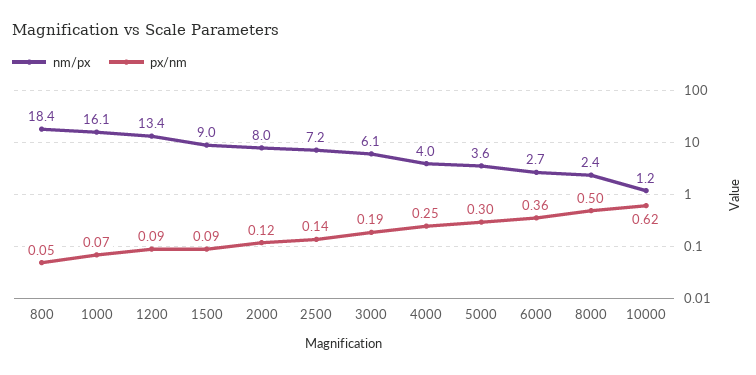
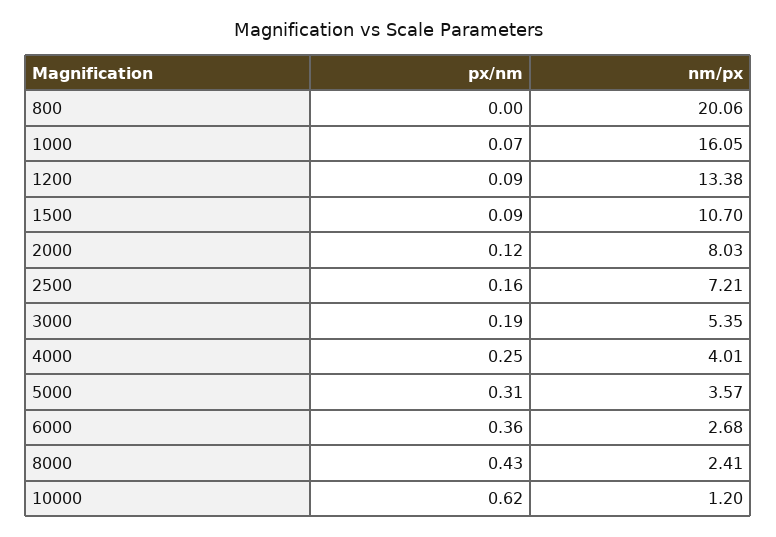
  {
    "nm/px": {
-     "800": 18.4,
+     "800": 20.06,
      "1000": 16.05,
      "1200": 13.38,
-     "1500": 9,
+     "1500": 10.7,
      "2000": 8.03,
      "2500": 7.21,
-     "3000": 6.1,
+     "3000": 5.35,
      "4000": 4.01,
      "5000": 3.57,
      "6000": 2.68,
      "8000": 2.41,
      "10000": 1.2
    },
    "px/nm": {
-     "800": 0.05,
+     "800": 0,
      "1000": 0.07,
      "1200": 0.09,
      "1500": 0.09,
      "2000": 0.12,
-     "2500": 0.14,
+     "2500": 0.16,
      "3000": 0.19,
      "4000": 0.25,
-     "5000": 0.3,
+     "5000": 0.31,
      "6000": 0.36,
-     "8000": 0.5,
+     "8000": 0.43,
      "10000": 0.62
    }
  }

